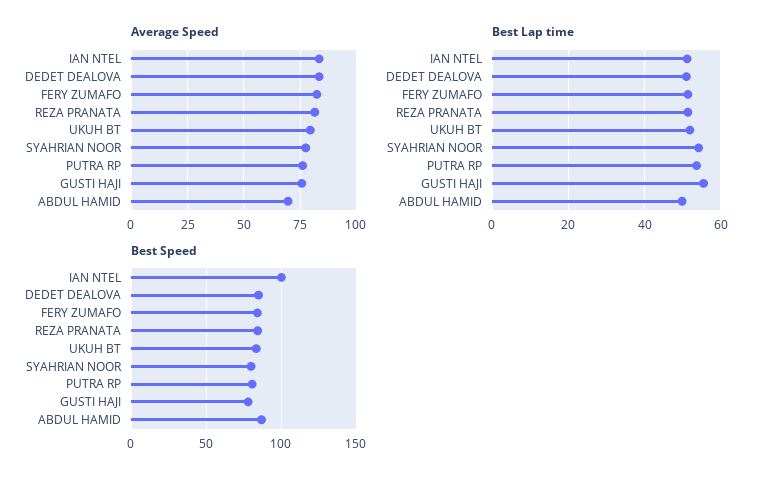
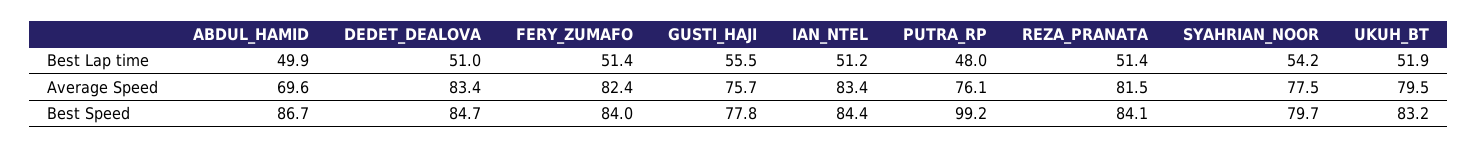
  {
    "Average Speed": {
      "IAN NTEL": 83.4,
      "DEDET DEALOVA": 83.4,
      "FERY ZUMAFO": 82.4,
      "REZA PRANATA": 81.5,
      "UKUH BT": 79.5,
      "SYAHRIAN NOOR": 77.5,
      "PUTRA RP": 76.1,
      "GUSTI HAJI": 75.7,
      "ABDUL HAMID": 69.6
    },
    "Best Lap time": {
      "IAN NTEL": 51.2,
      "DEDET DEALOVA": 51,
      "FERY ZUMAFO": 51.4,
      "REZA PRANATA": 51.4,
      "UKUH BT": 51.9,
      "SYAHRIAN NOOR": 54.2,
-     "PUTRA RP": 54,
+     "PUTRA RP": 48,
      "GUSTI HAJI": 55.5,
      "ABDUL HAMID": 49.9
    },
    "Best Speed": {
-     "IAN NTEL": 100,
+     "IAN NTEL": 84.4,
      "DEDET DEALOVA": 84.7,
      "FERY ZUMAFO": 84,
      "REZA PRANATA": 84.1,
      "UKUH BT": 83.2,
      "SYAHRIAN NOOR": 79.7,
-     "PUTRA RP": 80,
+     "PUTRA RP": 99.2,
      "GUSTI HAJI": 77.8,
      "ABDUL HAMID": 86.7
    }
  }

